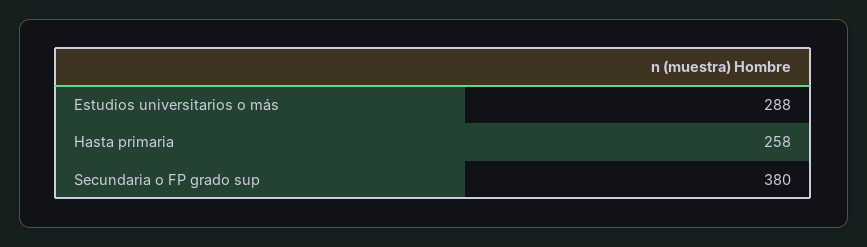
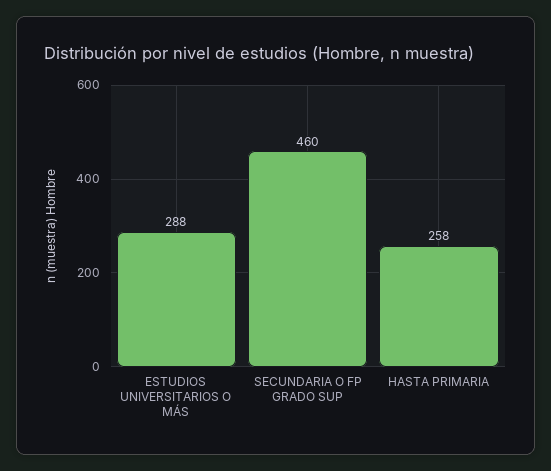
  {
    "Estudios universitarios o más": 288,
    "Hasta primaria": 258,
-   "Secundaria o FP grado sup": 380
+   "Secundaria o FP grado sup": 460
  }

